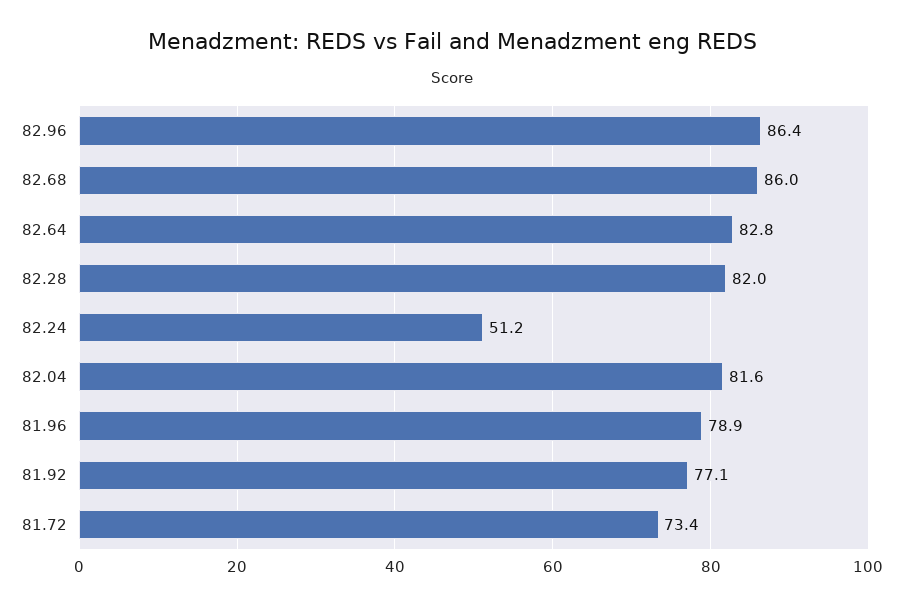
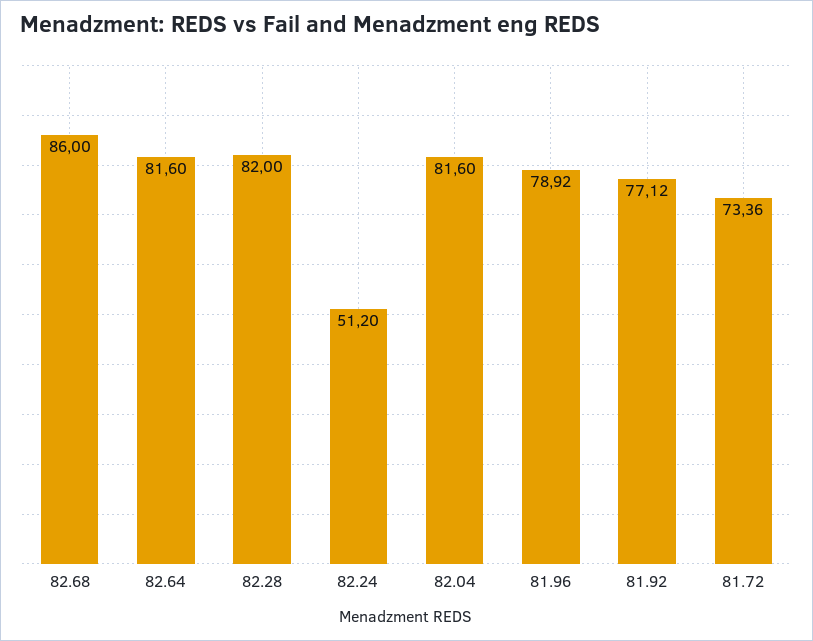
  {
-   "82.96": 86.4,
    "82.68": 86,
-   "82.64": 82.8,
+   "82.64": 81.6,
    "82.28": 82,
    "82.24": 51.2,
    "82.04": 81.6,
    "81.96": 78.92,
    "81.92": 77.12,
    "81.72": 73.36
  }

